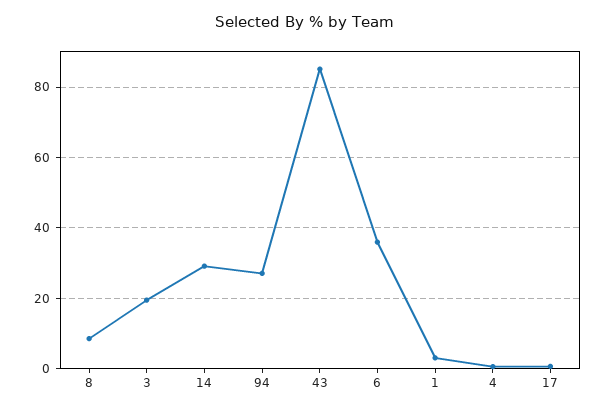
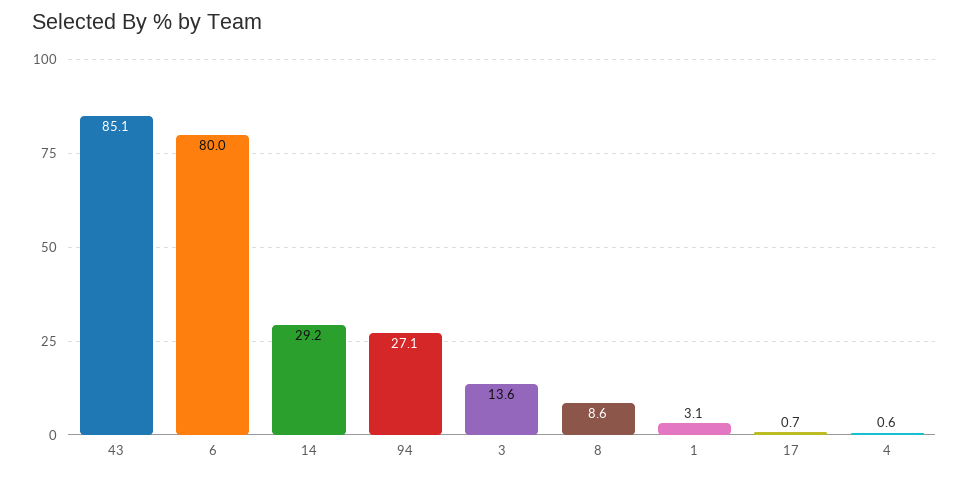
  {
    "8": 8.6,
-   "3": 20,
+   "3": 13.6,
    "14": 29.2,
    "94": 27.1,
    "43": 85.1,
-   "6": 36,
+   "6": 80,
    "1": 3.1,
    "4": 0.6,
    "17": 0.7
  }

